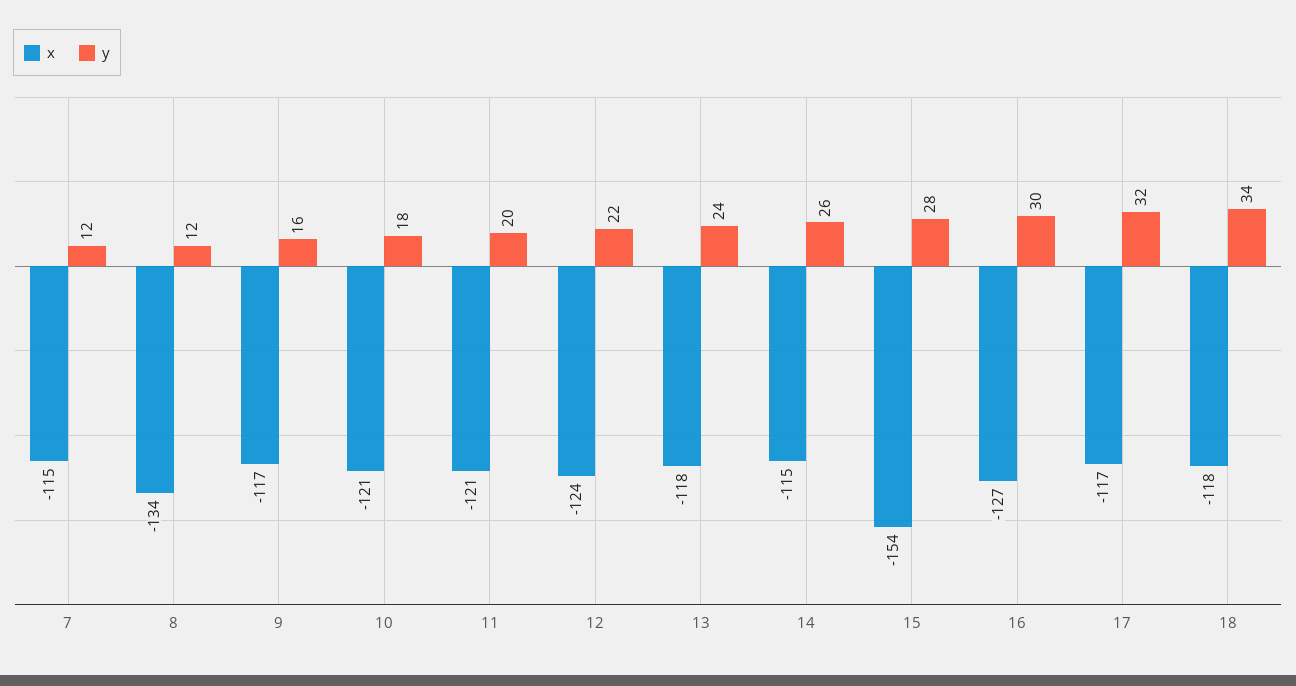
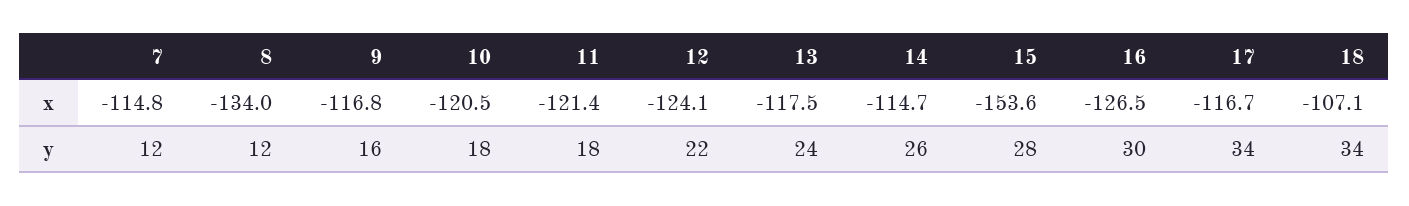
  {
    "x": {
      "7": -114.8,
      "8": -134,
      "9": -116.8,
      "10": -120.5,
      "11": -121.4,
      "12": -124.1,
      "13": -117.5,
      "14": -114.7,
      "15": -153.6,
      "16": -126.5,
      "17": -116.7,
-     "18": -118
+     "18": -107.1
    },
    "y": {
      "7": 12,
      "8": 12,
      "9": 16,
      "10": 18,
-     "11": 20,
+     "11": 18,
      "12": 22,
      "13": 24,
      "14": 26,
      "15": 28,
      "16": 30,
-     "17": 32,
+     "17": 34,
      "18": 34
    }
  }

